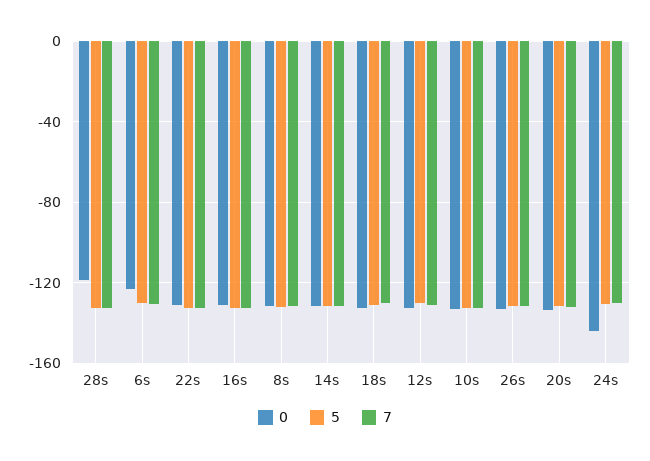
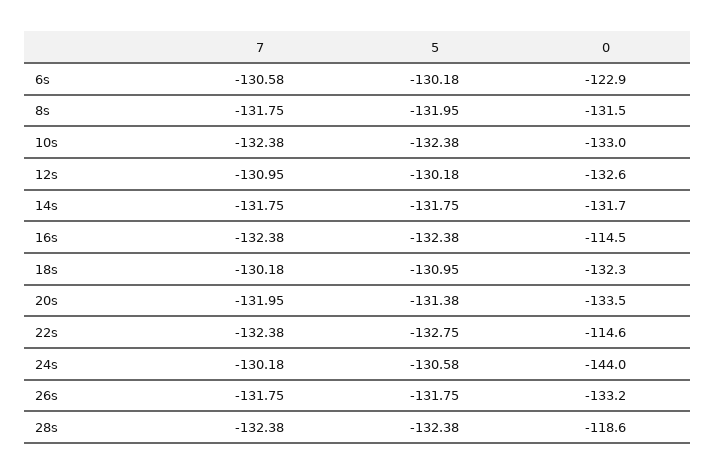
  {
    "0": {
      "28s": -118.6,
      "6s": -122.9,
-     "22s": -130,
+     "22s": -114.6,
-     "16s": -130,
+     "16s": -114.5,
      "8s": -131.5,
      "14s": -131.7,
      "18s": -132.3,
      "12s": -132.6,
      "10s": -133,
      "26s": -133.2,
      "20s": -133.5,
      "24s": -144
    },
    "5": {
      "28s": -132.38,
      "6s": -130.18,
      "22s": -132.75,
      "16s": -132.38,
      "8s": -131.95,
      "14s": -131.75,
      "18s": -130.95,
      "12s": -130.18,
      "10s": -132.38,
      "26s": -131.75,
      "20s": -131.38,
      "24s": -130.58
    },
    "7": {
      "28s": -132.38,
      "6s": -130.58,
      "22s": -132.38,
      "16s": -132.38,
      "8s": -131.75,
      "14s": -131.75,
      "18s": -130.18,
      "12s": -130.95,
      "10s": -132.38,
      "26s": -131.75,
      "20s": -131.95,
      "24s": -130.18
    }
  }

